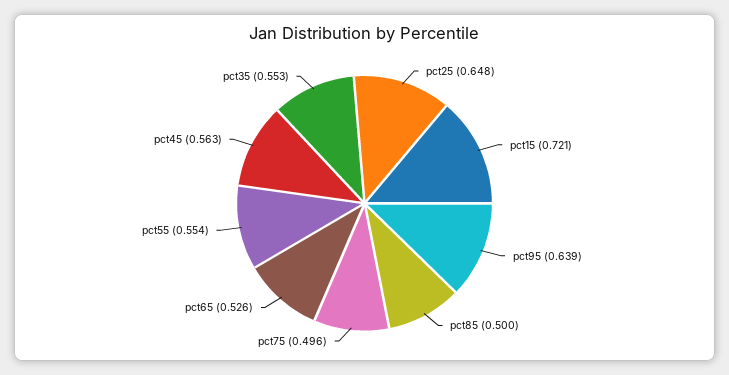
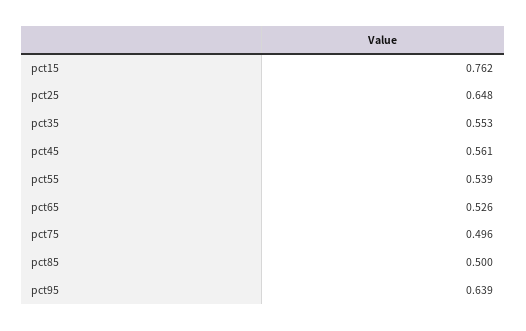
  {
    "pct25": 0.648,
-   "pct15": 0.721,
+   "pct15": 0.762,
    "pct95": 0.639,
    "pct85": 0.5,
    "pct75": 0.496,
    "pct65": 0.526,
-   "pct55": 0.554,
+   "pct55": 0.539,
-   "pct45": 0.563,
+   "pct45": 0.561,
    "pct35": 0.553
  }

